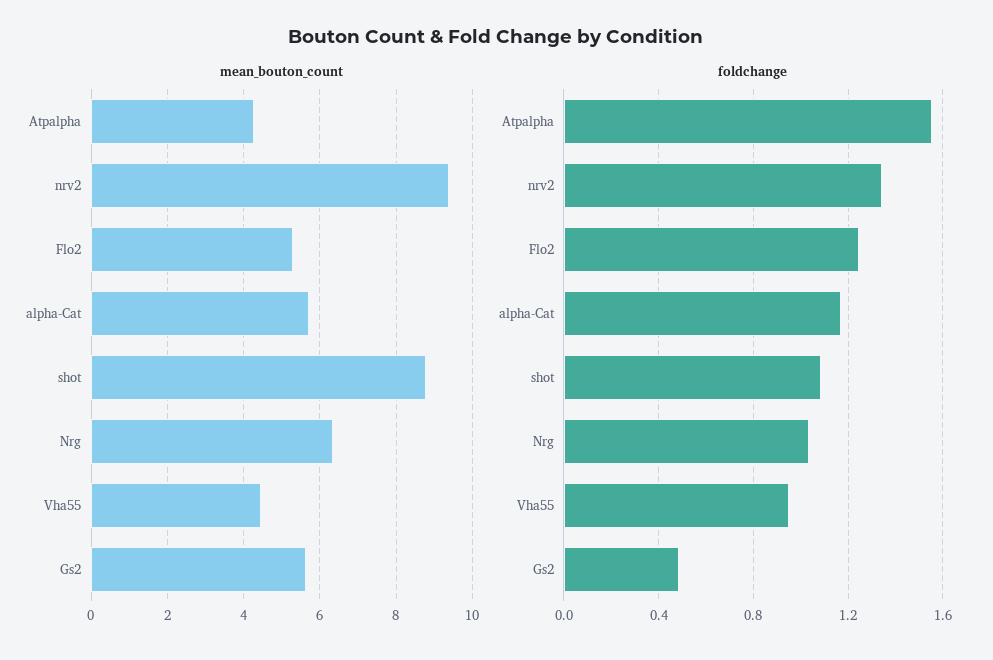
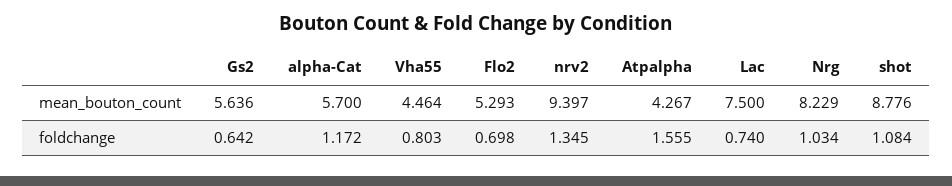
  {
    "mean_bouton_count": {
      "Atpalpha": 4.267,
      "nrv2": 9.397,
      "Flo2": 5.293,
      "alpha-Cat": 5.7,
      "shot": 8.776,
-     "Nrg": 6.4,
+     "Nrg": 8.229,
      "Vha55": 4.464,
-     "Gs2": 5.636
+     "Gs2": 5.636,
+     "Lac": 7.5
    },
    "foldchange": {
      "Atpalpha": 1.555,
      "nrv2": 1.345,
-     "Flo2": 1.25,
+     "Flo2": 0.698,
      "alpha-Cat": 1.172,
      "shot": 1.084,
      "Nrg": 1.034,
-     "Vha55": 0.95,
+     "Vha55": 0.803,
-     "Gs2": 0.5
+     "Gs2": 0.642,
+     "Lac": 0.74
    }
  }

